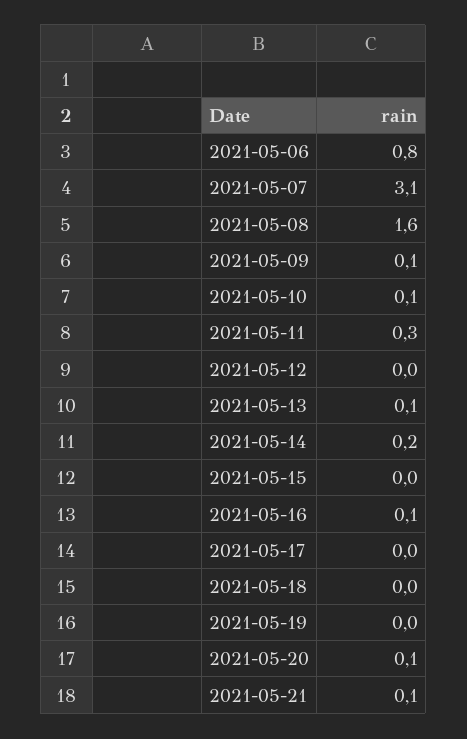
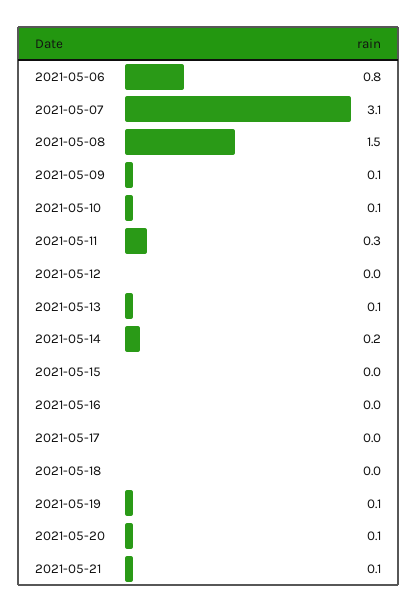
  {
    "2021-05-06": 0.8,
    "2021-05-07": 3.1,
-   "2021-05-08": 1.6,
+   "2021-05-08": 1.5,
    "2021-05-09": 0.1,
    "2021-05-10": 0.1,
    "2021-05-11": 0.3,
    "2021-05-12": 0,
    "2021-05-13": 0.1,
    "2021-05-14": 0.2,
    "2021-05-15": 0,
-   "2021-05-16": 0.1,
+   "2021-05-16": 0,
    "2021-05-17": 0,
    "2021-05-18": 0,
-   "2021-05-19": 0,
+   "2021-05-19": 0.1,
    "2021-05-20": 0.1,
    "2021-05-21": 0.1
  }

